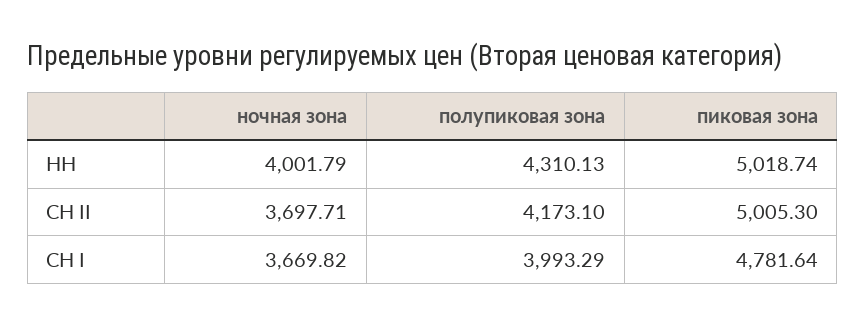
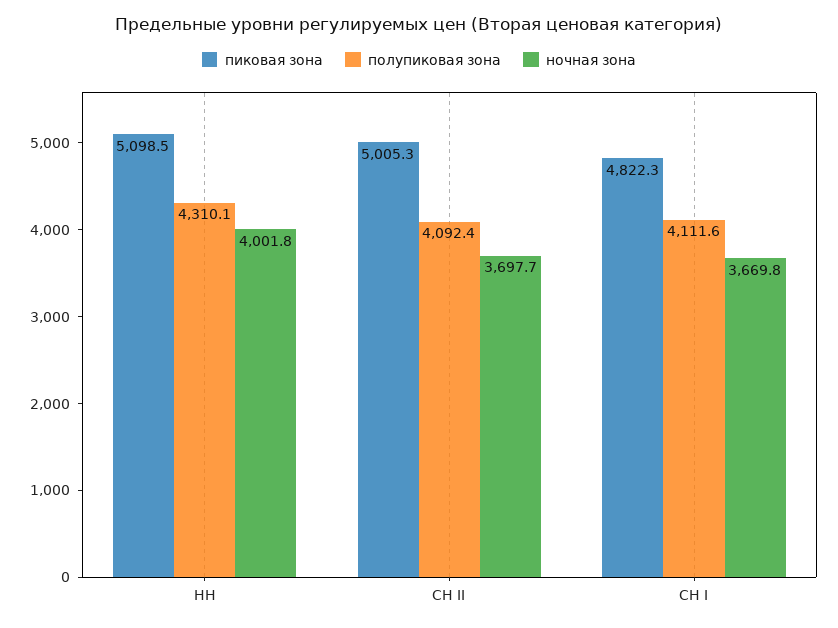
  {
    "ночная зона": {
      "НН": 4001.79,
      "СН II": 3697.71,
      "СН I": 3669.82
    },
    "полупиковая зона": {
      "НН": 4310.13,
-     "СН II": 4173.1,
+     "СН II": 4092.4,
-     "СН I": 3993.29
+     "СН I": 4111.6
    },
    "пиковая зона": {
-     "НН": 5018.74,
+     "НН": 5098.5,
      "СН II": 5005.3,
-     "СН I": 4781.64
+     "СН I": 4822.3
    }
  }

